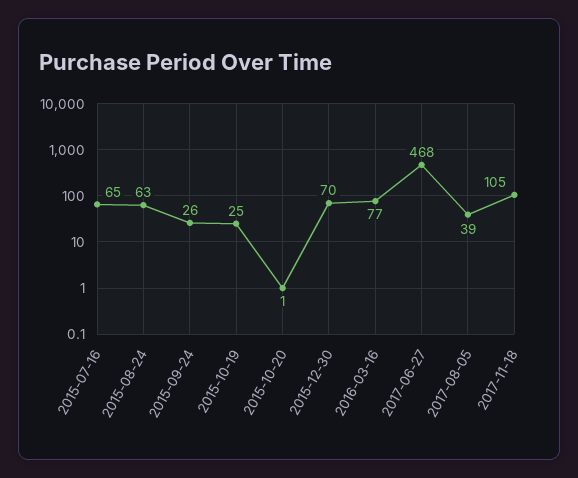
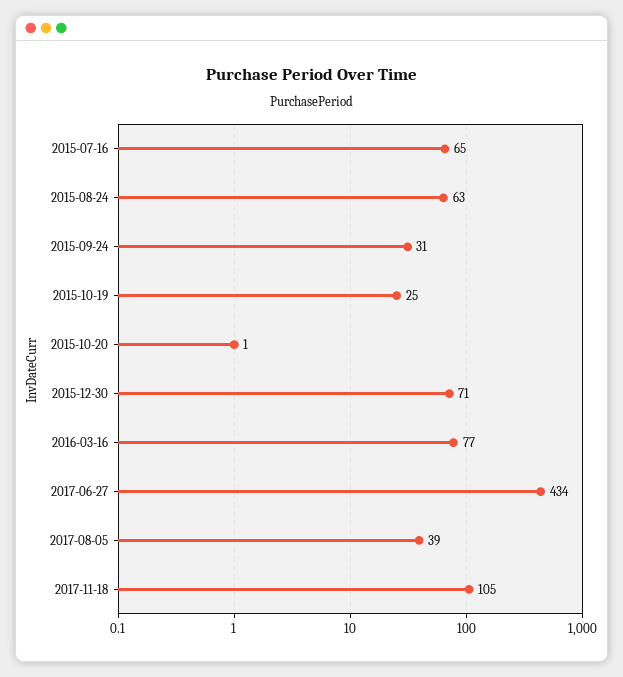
  {
    "2015-07-16": 65,
    "2015-08-24": 63,
-   "2015-09-24": 26,
+   "2015-09-24": 31,
    "2015-10-19": 25,
    "2015-10-20": 1,
-   "2015-12-30": 70,
+   "2015-12-30": 71,
    "2016-03-16": 77,
-   "2017-06-27": 468,
+   "2017-06-27": 434,
    "2017-08-05": 39,
    "2017-11-18": 105
  }

